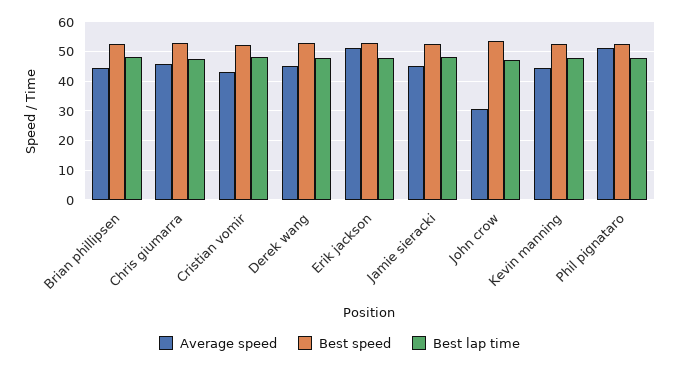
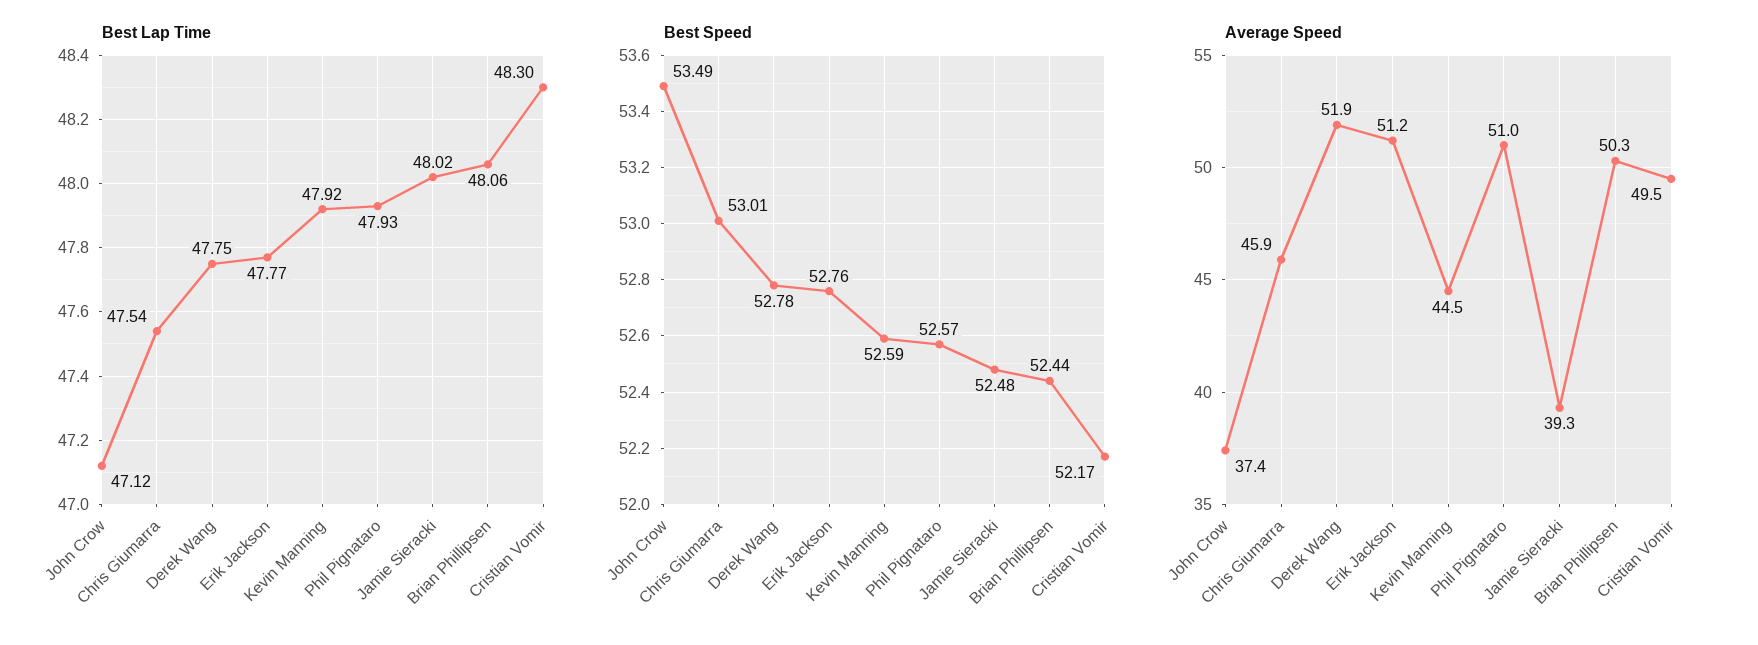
  {
    "Average speed": {
-     "Brian phillipsen": 45,
+     "Brian phillipsen": 50.3,
      "Chris giumarra": 45.9,
-     "Cristian vomir": 42.5,
+     "Cristian vomir": 49.5,
-     "Derek wang": 45,
+     "Derek wang": 51.9,
      "Erik jackson": 51.2,
-     "Jamie sieracki": 45,
+     "Jamie sieracki": 39.3,
-     "John crow": 30,
+     "John crow": 37.4,
      "Kevin manning": 44.5,
      "Phil pignataro": 51
    },
    "Best speed": {
      "Brian phillipsen": 52.44,
      "Chris giumarra": 53.01,
      "Cristian vomir": 52.17,
      "Derek wang": 52.78,
      "Erik jackson": 52.76,
      "Jamie sieracki": 52.48,
      "John crow": 53.49,
      "Kevin manning": 52.59,
      "Phil pignataro": 52.57
    },
    "Best lap time": {
      "Brian phillipsen": 48.06,
      "Chris giumarra": 47.54,
      "Cristian vomir": 48.3,
      "Derek wang": 47.75,
      "Erik jackson": 47.77,
      "Jamie sieracki": 48.02,
      "John crow": 47.12,
      "Kevin manning": 47.92,
      "Phil pignataro": 47.93
    }
  }

